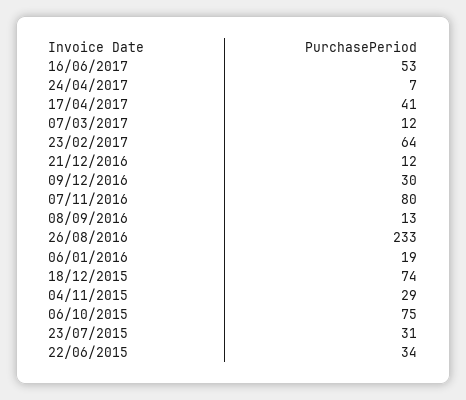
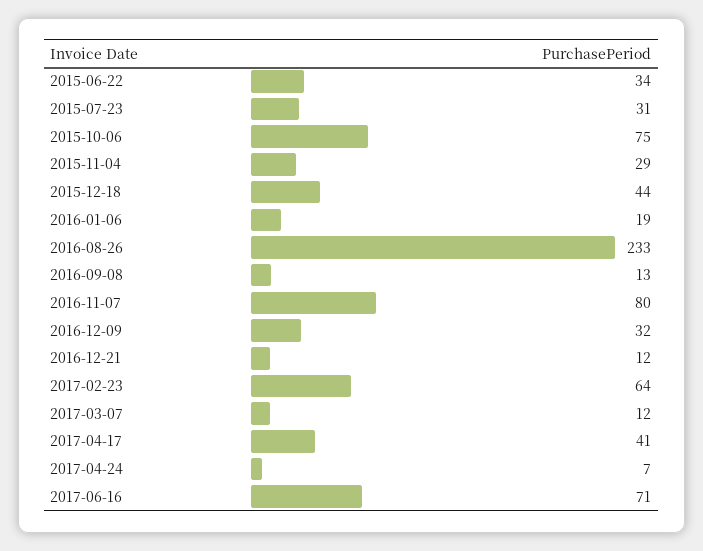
  {
-   "16/06/2017": 53,
+   "16/06/2017": 71,
    "24/04/2017": 7,
    "17/04/2017": 41,
    "07/03/2017": 12,
    "23/02/2017": 64,
    "21/12/2016": 12,
-   "09/12/2016": 30,
+   "09/12/2016": 32,
    "07/11/2016": 80,
    "08/09/2016": 13,
    "26/08/2016": 233,
    "06/01/2016": 19,
-   "18/12/2015": 74,
+   "18/12/2015": 44,
    "04/11/2015": 29,
    "06/10/2015": 75,
    "23/07/2015": 31,
    "22/06/2015": 34
  }

